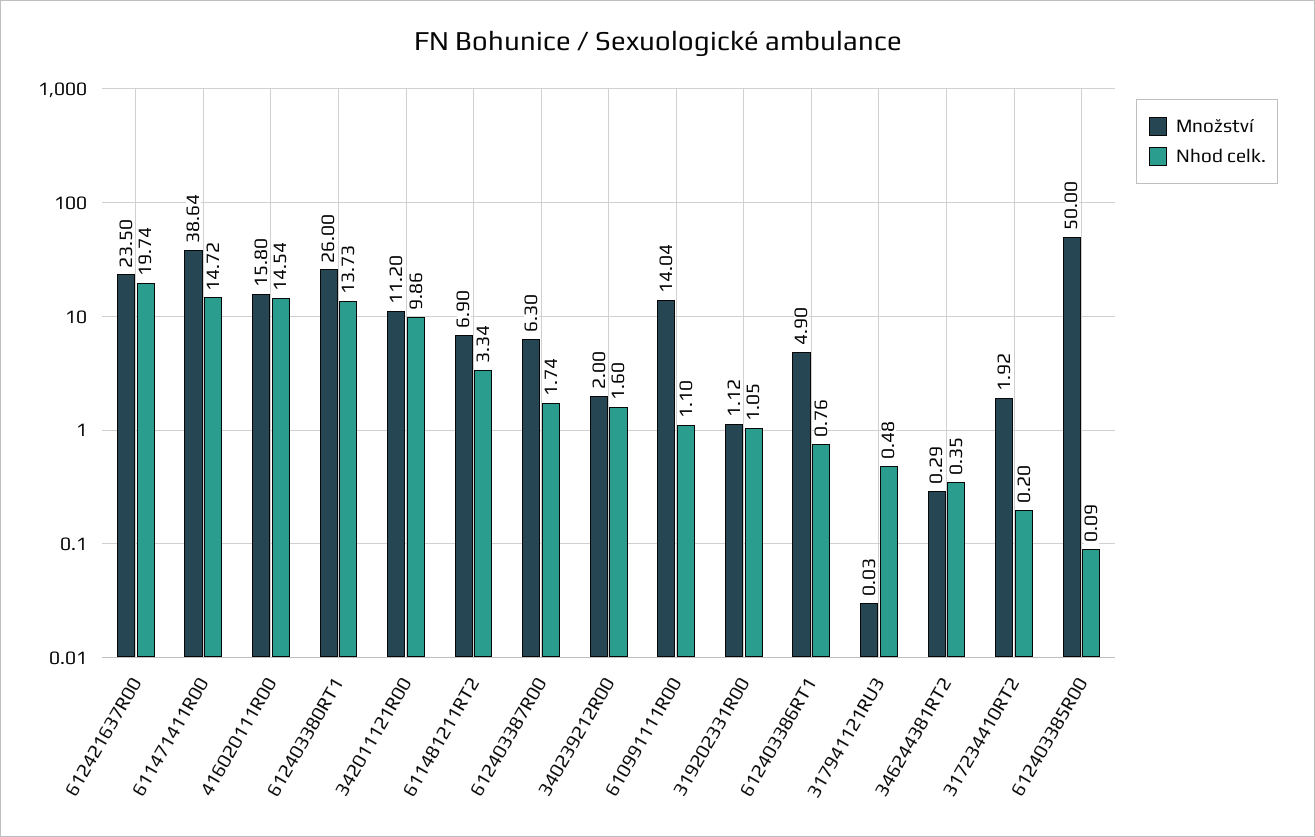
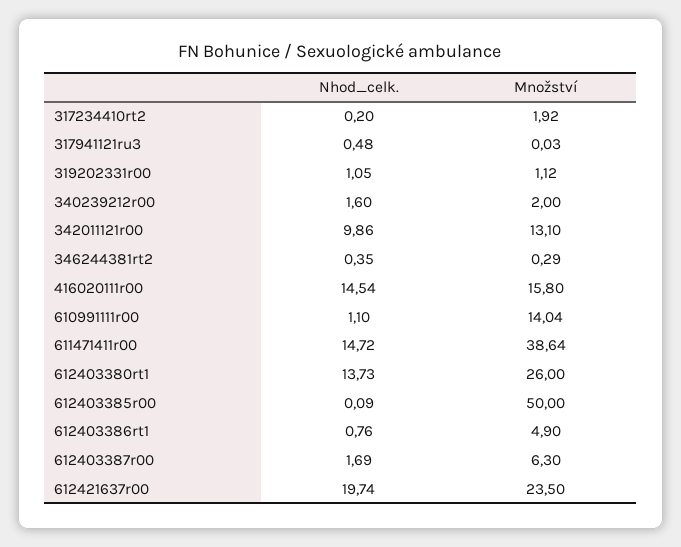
  {
    "Množství": {
      "612421637R00": 23.5,
      "611471411R00": 38.64,
      "416020111R00": 15.8,
      "612403380RT1": 26,
-     "342011121R00": 11.2,
+     "342011121R00": 13.1,
-     "611481211RT2": 6.9,
      "612403387R00": 6.3,
      "340239212R00": 2,
      "610991111R00": 14.04,
      "319202331R00": 1.12,
      "612403386RT1": 4.9,
      "317941121RU3": 0.03,
      "346244381RT2": 0.29,
      "317234410RT2": 1.92,
      "612403385R00": 50
    },
    "Nhod celk.": {
      "612421637R00": 19.74,
      "611471411R00": 14.72,
      "416020111R00": 14.54,
      "612403380RT1": 13.73,
      "342011121R00": 9.86,
-     "611481211RT2": 3.34,
-     "612403387R00": 1.74,
+     "612403387R00": 1.69,
      "340239212R00": 1.6,
      "610991111R00": 1.1,
      "319202331R00": 1.05,
      "612403386RT1": 0.76,
      "317941121RU3": 0.48,
      "346244381RT2": 0.35,
      "317234410RT2": 0.2,
      "612403385R00": 0.09
    }
  }

